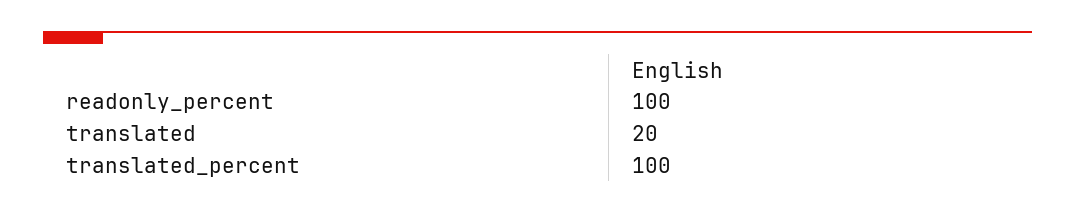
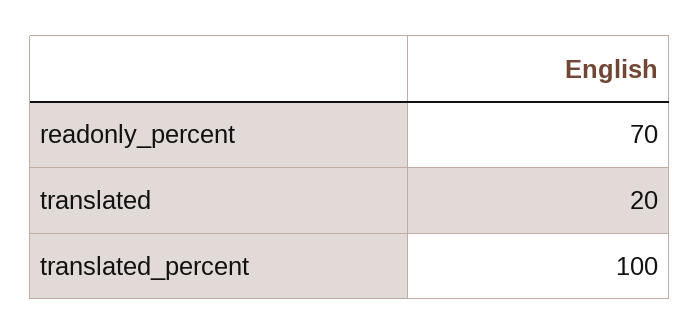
  {
-   "readonly_percent": 100,
+   "readonly_percent": 70,
    "translated": 20,
    "translated_percent": 100
  }

